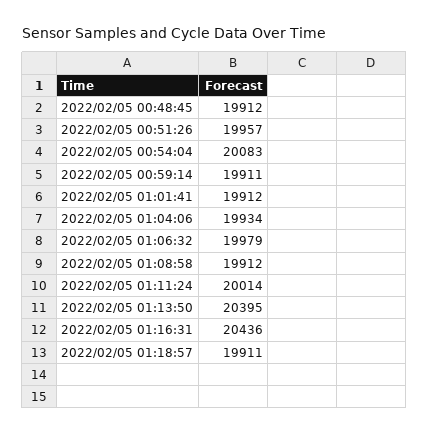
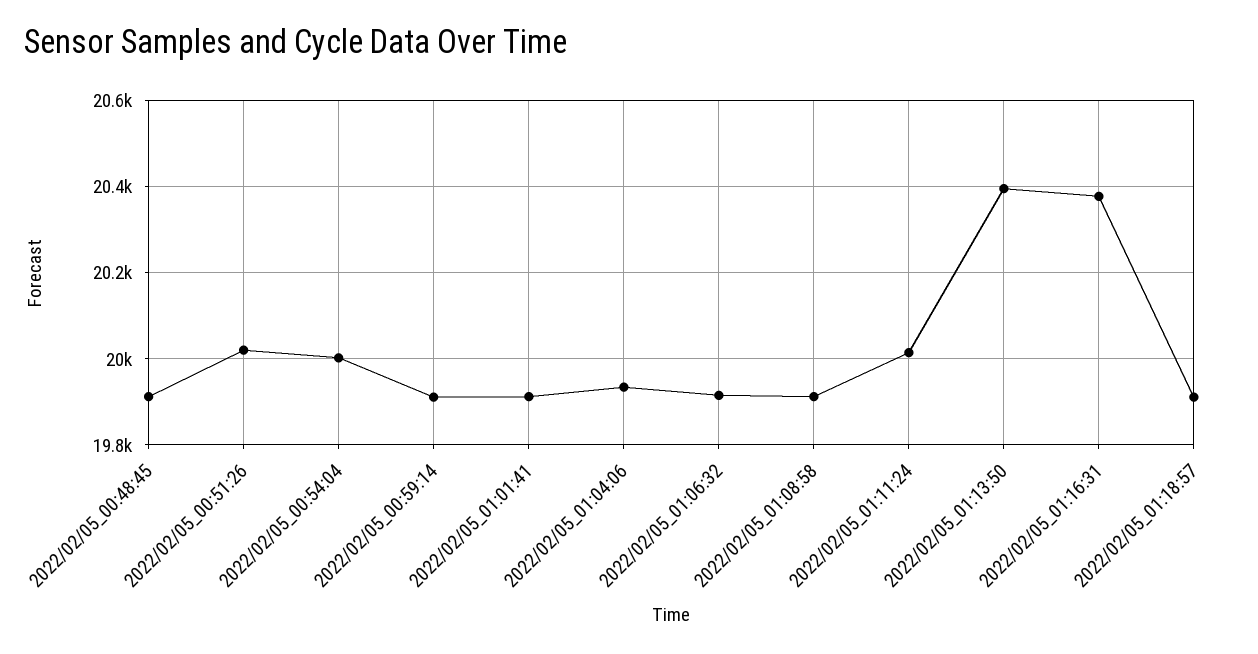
  {
    "2022/02/05 00:48:45": 19912,
-   "2022/02/05 00:51:26": 19957,
+   "2022/02/05 00:51:26": 20020,
-   "2022/02/05 00:54:04": 20083,
+   "2022/02/05 00:54:04": 20000,
    "2022/02/05 00:59:14": 19911,
    "2022/02/05 01:01:41": 19912,
    "2022/02/05 01:04:06": 19934,
-   "2022/02/05 01:06:32": 19979,
+   "2022/02/05 01:06:32": 19920,
    "2022/02/05 01:08:58": 19912,
    "2022/02/05 01:11:24": 20014,
    "2022/02/05 01:13:50": 20395,
-   "2022/02/05 01:16:31": 20436,
+   "2022/02/05 01:16:31": 20380,
    "2022/02/05 01:18:57": 19911
  }

